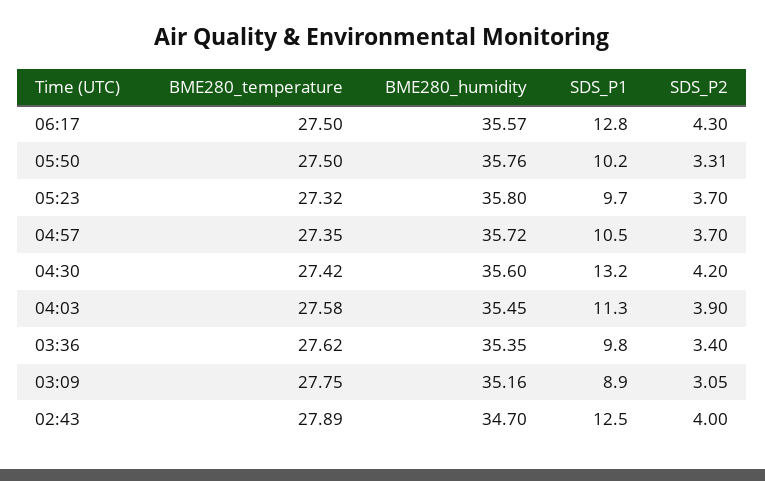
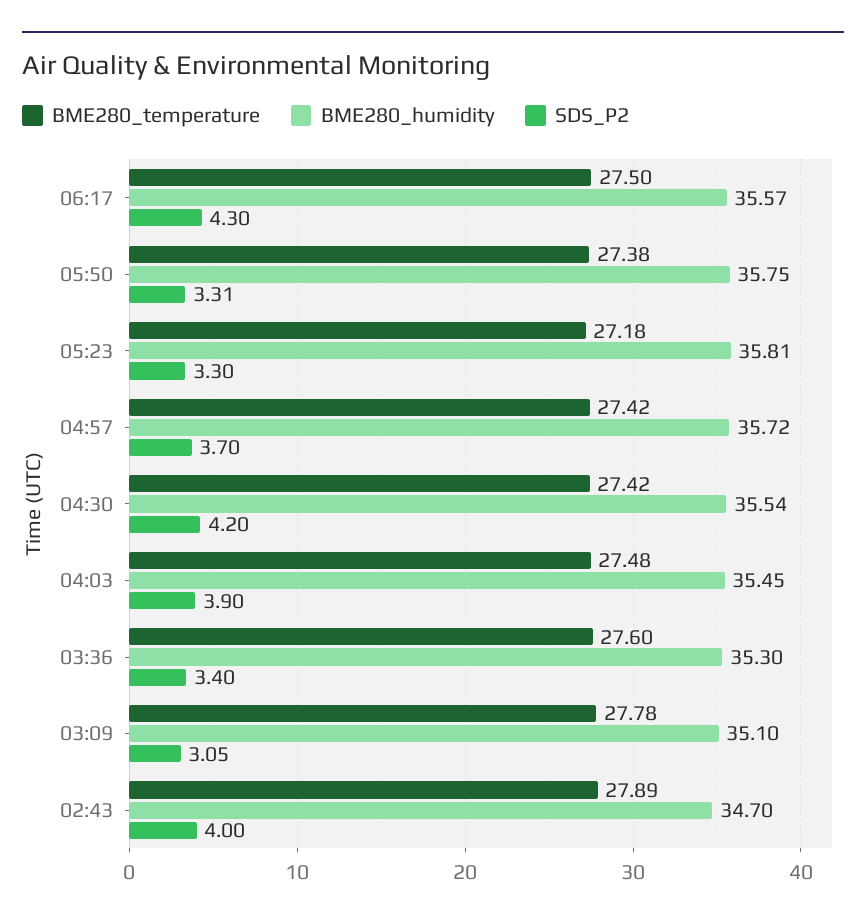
  {
    "BME280_temperature": {
      "06:17": 27.5,
-     "05:50": 27.5,
+     "05:50": 27.38,
-     "05:23": 27.32,
+     "05:23": 27.18,
-     "04:57": 27.35,
+     "04:57": 27.42,
      "04:30": 27.42,
-     "04:03": 27.58,
+     "04:03": 27.48,
-     "03:36": 27.62,
+     "03:36": 27.6,
-     "03:09": 27.75,
+     "03:09": 27.78,
      "02:43": 27.89
    },
    "BME280_humidity": {
      "06:17": 35.57,
-     "05:50": 35.76,
+     "05:50": 35.75,
-     "05:23": 35.8,
+     "05:23": 35.81,
      "04:57": 35.72,
-     "04:30": 35.6,
+     "04:30": 35.54,
      "04:03": 35.45,
-     "03:36": 35.35,
+     "03:36": 35.3,
-     "03:09": 35.16,
+     "03:09": 35.1,
      "02:43": 34.7
    },
-   "SDS_P1": {
-     "06:17": 12.8,
-     "05:50": 10.2,
-     "05:23": 9.7,
-     "04:57": 10.5,
-     "04:30": 13.2,
-     "04:03": 11.3,
-     "03:36": 9.8,
-     "03:09": 8.9,
-     "02:43": 12.5
-   },
    "SDS_P2": {
      "06:17": 4.3,
      "05:50": 3.31,
-     "05:23": 3.7,
+     "05:23": 3.3,
      "04:57": 3.7,
      "04:30": 4.2,
      "04:03": 3.9,
      "03:36": 3.4,
      "03:09": 3.05,
      "02:43": 4
    }
  }

